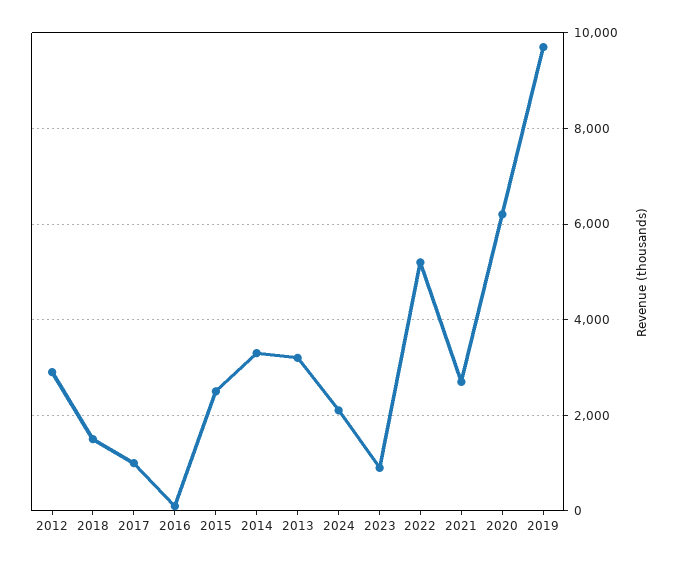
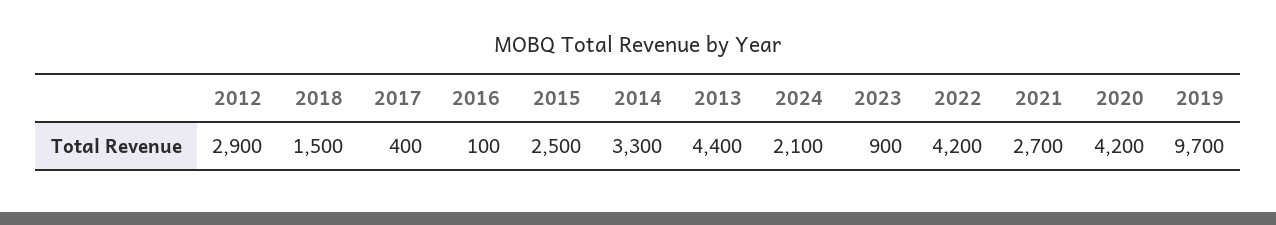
  {
    "2012": 2900,
    "2018": 1500,
-   "2017": 1000,
+   "2017": 400,
    "2016": 100,
    "2015": 2500,
    "2014": 3300,
-   "2013": 3200,
+   "2013": 4400,
    "2024": 2100,
    "2023": 900,
-   "2022": 5200,
+   "2022": 4200,
    "2021": 2700,
-   "2020": 6200,
+   "2020": 4200,
    "2019": 9700
  }

